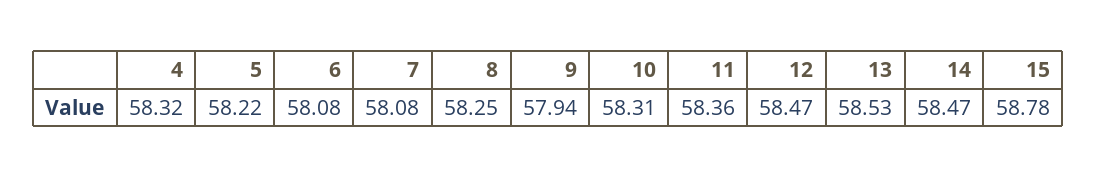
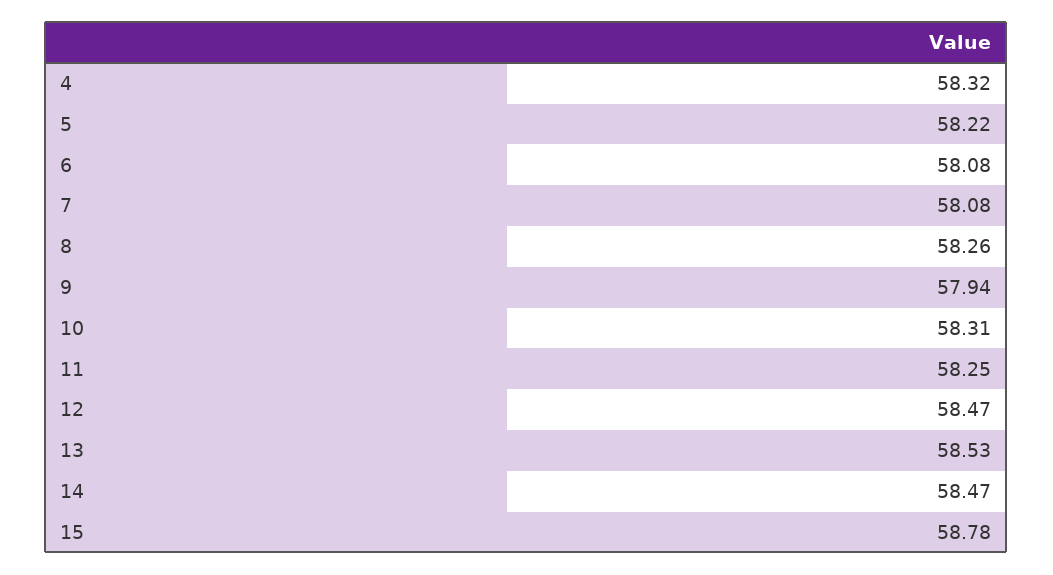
  {
    "4": 58.32,
    "5": 58.22,
    "6": 58.08,
    "7": 58.08,
-   "8": 58.25,
+   "8": 58.26,
    "9": 57.94,
    "10": 58.31,
-   "11": 58.36,
+   "11": 58.25,
    "12": 58.47,
    "13": 58.53,
    "14": 58.47,
    "15": 58.78
  }

